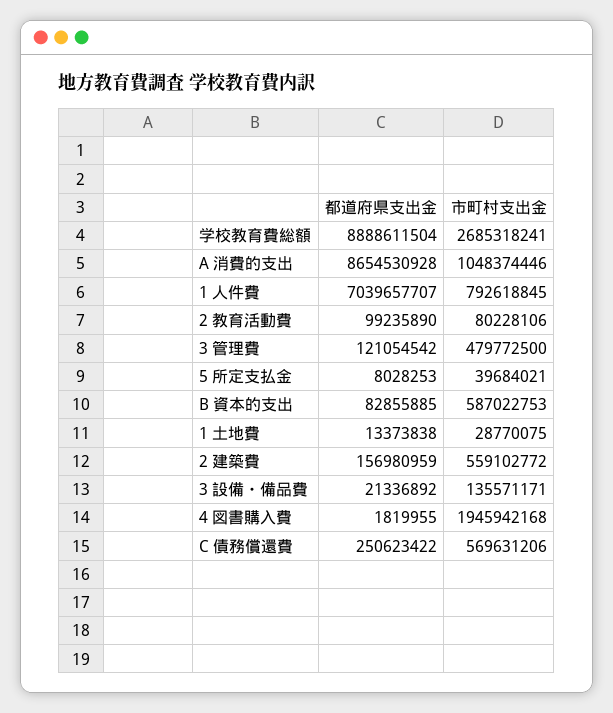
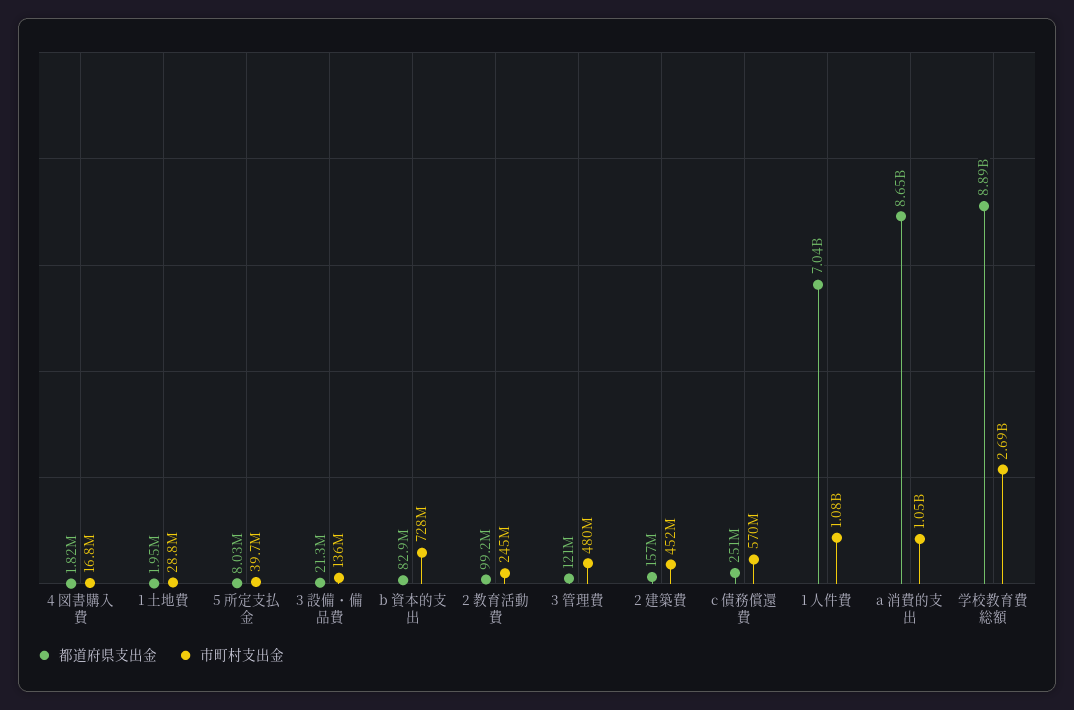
  {
    "都道府県支出金": {
      "学校教育費総額": 8888611504,
      "A 消費的支出": 8654530928,
      "1 人件費": 7039657707,
      "2 教育活動費": 99235890,
      "3 管理費": 121054542,
      "5 所定支払金": 8028253,
      "B 資本的支出": 82855885,
-     "1 土地費": 13373838,
+     "1 土地費": 1950000,
      "2 建築費": 156980959,
      "3 設備・備品費": 21336892,
      "4 図書購入費": 1819955,
      "C 債務償還費": 250623422
    },
    "市町村支出金": {
      "学校教育費総額": 2685318241,
      "A 消費的支出": 1048374446,
-     "1 人件費": 792618845,
+     "1 人件費": 1080000000,
-     "2 教育活動費": 80228106,
+     "2 教育活動費": 245000000,
      "3 管理費": 479772500,
      "5 所定支払金": 39684021,
-     "B 資本的支出": 587022753,
+     "B 資本的支出": 728000000,
      "1 土地費": 28770075,
-     "2 建築費": 559102772,
+     "2 建築費": 452000000,
      "3 設備・備品費": 135571171,
-     "4 図書購入費": 1945942168,
+     "4 図書購入費": 16800000,
      "C 債務償還費": 569631206
    }
  }

